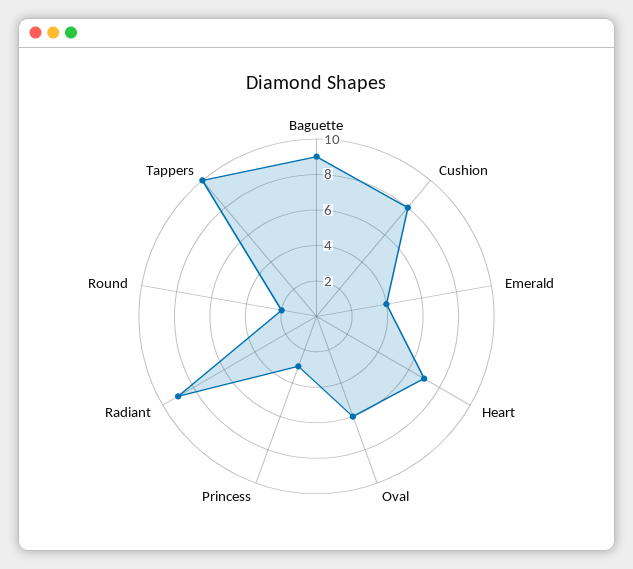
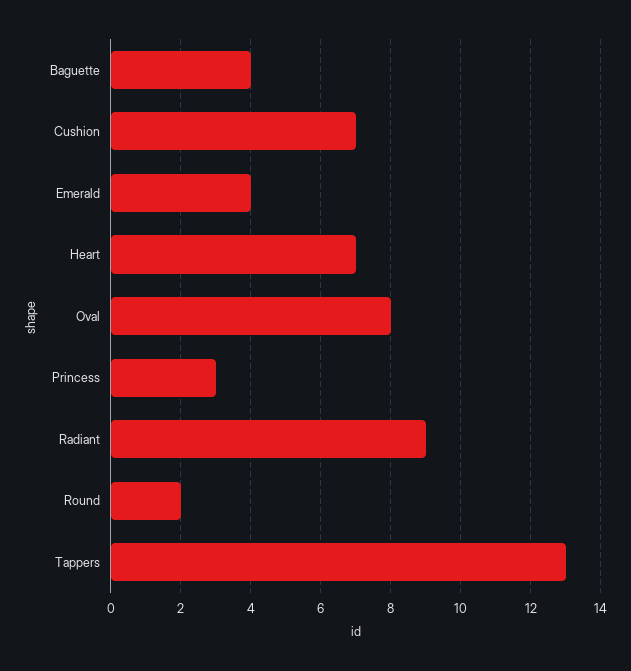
  {
-   "Baguette": 9,
+   "Baguette": 4,
-   "Cushion": 8,
+   "Cushion": 7,
    "Emerald": 4,
    "Heart": 7,
-   "Oval": 6,
+   "Oval": 8,
    "Princess": 3,
    "Radiant": 9,
    "Round": 2,
-   "Tappers": 10
+   "Tappers": 13
  }

